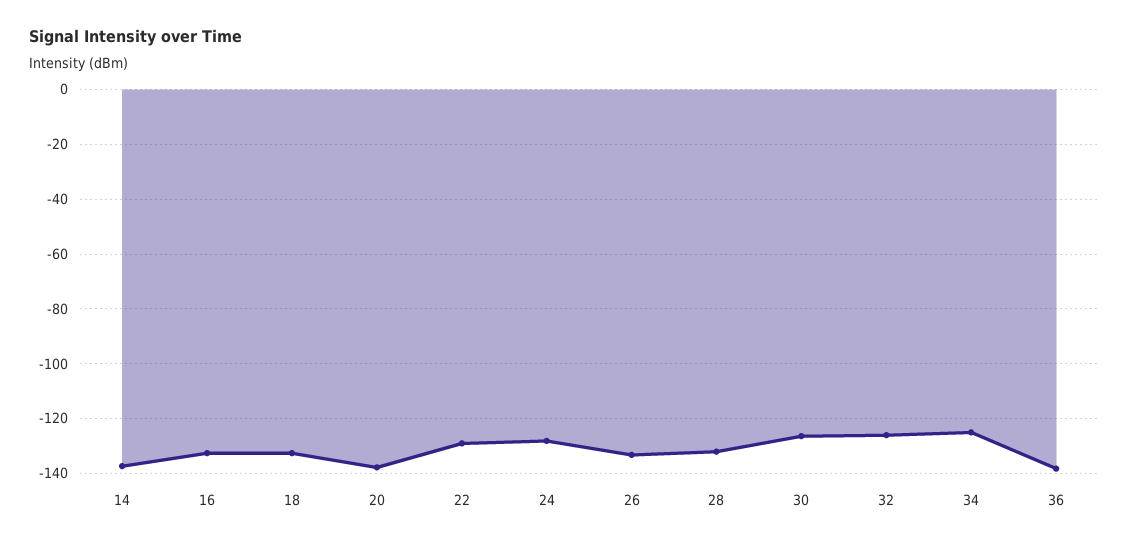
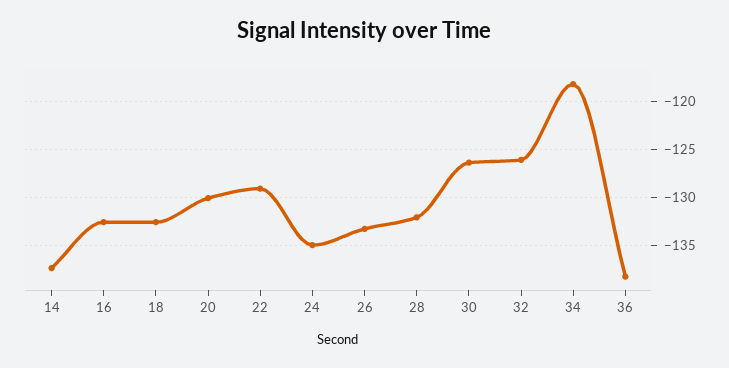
  {
    "14": -137,
    "16": -133,
    "18": -133,
-   "20": -137.5,
+   "20": -130,
    "22": -129,
-   "24": -127.5,
+   "24": -135,
    "26": -133,
    "28": -132,
    "30": -126,
    "32": -126,
-   "34": -125,
+   "34": -118,
    "36": -138
  }

